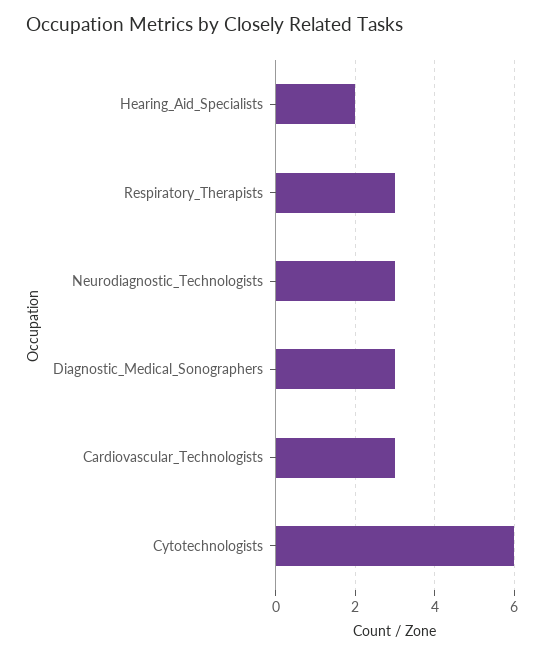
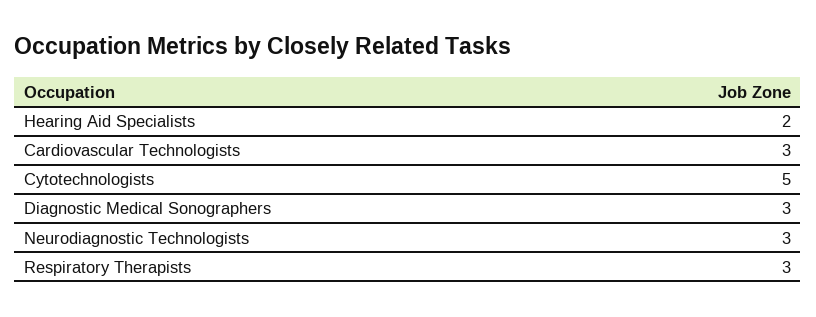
  {
    "Hearing_Aid_Specialists": 2,
    "Respiratory_Therapists": 3,
    "Neurodiagnostic_Technologists": 3,
    "Diagnostic_Medical_Sonographers": 3,
    "Cardiovascular_Technologists": 3,
-   "Cytotechnologists": 6
+   "Cytotechnologists": 5
  }

